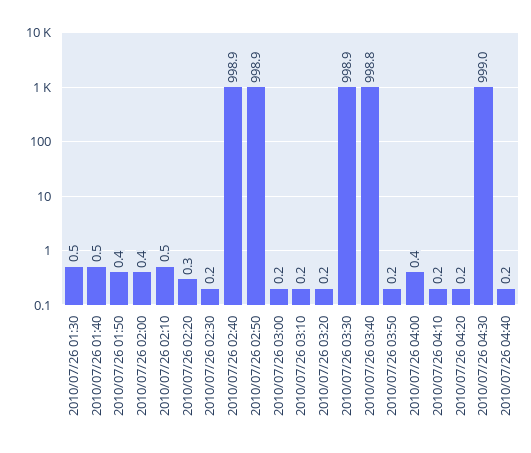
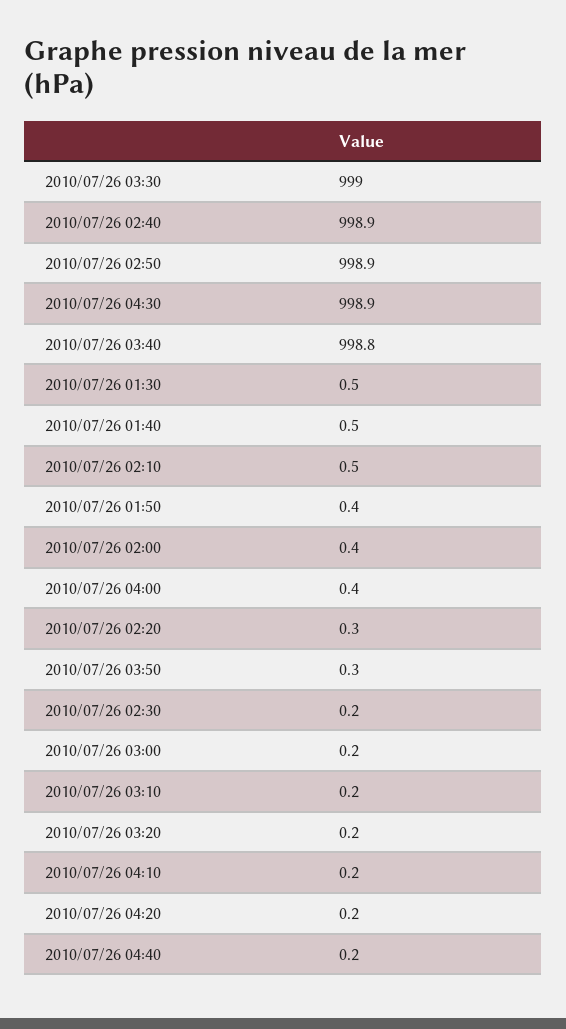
  {
    "2010/07/26 01:30": 0.5,
    "2010/07/26 01:40": 0.5,
    "2010/07/26 01:50": 0.4,
    "2010/07/26 02:00": 0.4,
    "2010/07/26 02:10": 0.5,
    "2010/07/26 02:20": 0.3,
    "2010/07/26 02:30": 0.2,
    "2010/07/26 02:40": 998.9,
    "2010/07/26 02:50": 998.9,
    "2010/07/26 03:00": 0.2,
    "2010/07/26 03:10": 0.2,
    "2010/07/26 03:20": 0.2,
-   "2010/07/26 03:30": 998.9,
+   "2010/07/26 03:30": 999,
    "2010/07/26 03:40": 998.8,
-   "2010/07/26 03:50": 0.2,
+   "2010/07/26 03:50": 0.3,
    "2010/07/26 04:00": 0.4,
    "2010/07/26 04:10": 0.2,
    "2010/07/26 04:20": 0.2,
-   "2010/07/26 04:30": 999,
+   "2010/07/26 04:30": 998.9,
    "2010/07/26 04:40": 0.2
  }

